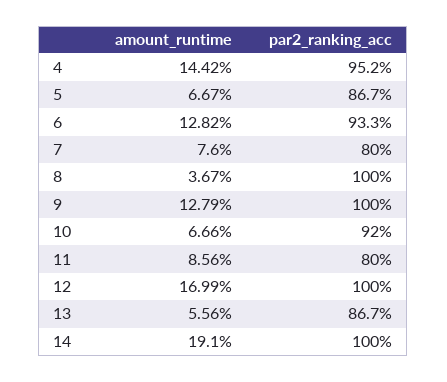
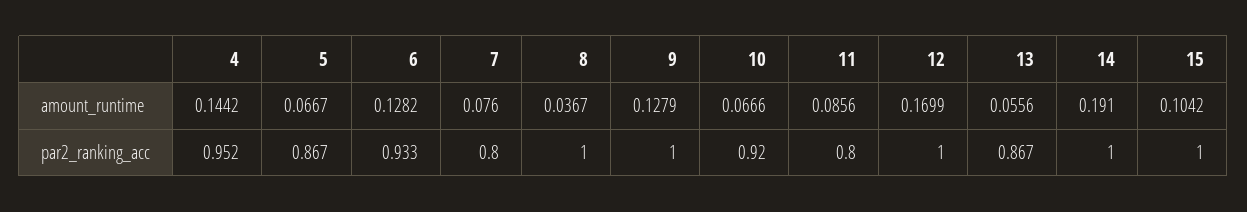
  {
    "amount_runtime": {
      "4": 0.1442,
      "5": 0.0667,
      "6": 0.1282,
      "7": 0.076,
      "8": 0.0367,
      "9": 0.1279,
      "10": 0.0666,
      "11": 0.0856,
      "12": 0.1699,
      "13": 0.0556,
-     "14": 0.191
+     "14": 0.191,
+     "15": 0.1042
    },
    "par2_ranking_acc": {
      "4": 0.952,
      "5": 0.867,
      "6": 0.933,
      "7": 0.8,
      "8": 1,
      "9": 1,
      "10": 0.92,
      "11": 0.8,
      "12": 1,
      "13": 0.867,
-     "14": 1
+     "14": 1,
+     "15": 1
    }
  }

